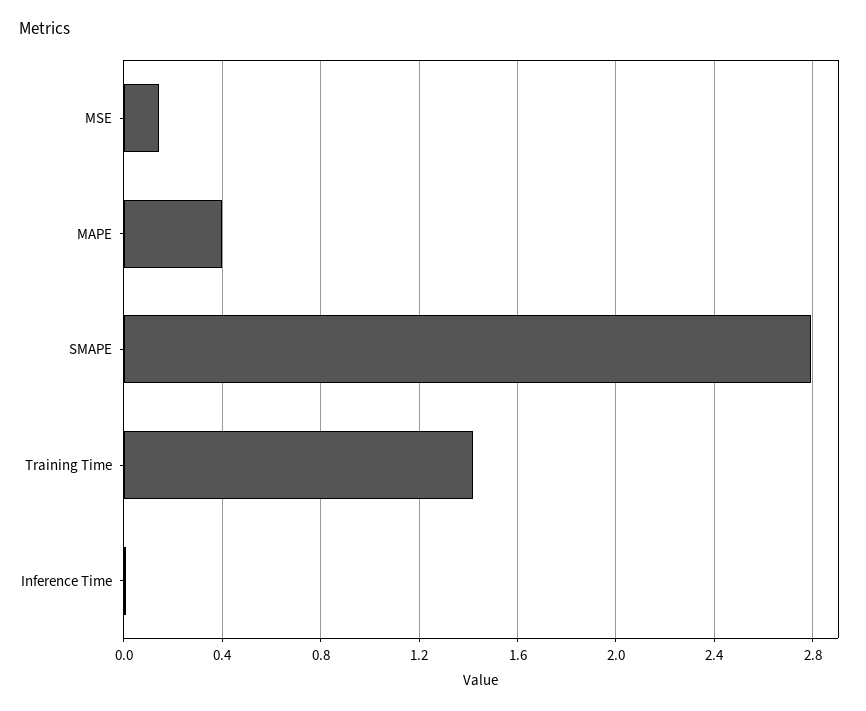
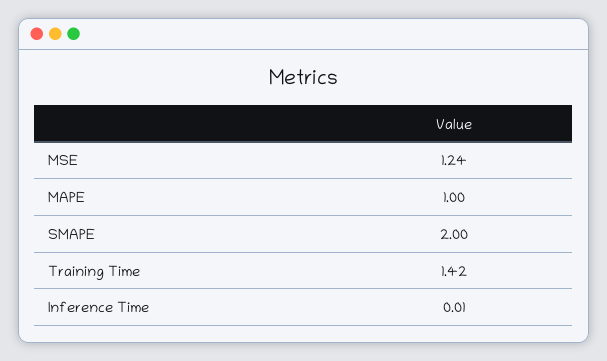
  {
-   "MSE": 0.15,
+   "MSE": 1.24,
-   "MAPE": 0.4,
+   "MAPE": 1,
-   "SMAPE": 2.8,
+   "SMAPE": 2,
    "Training Time": 1.42,
    "Inference Time": 0.01
  }

